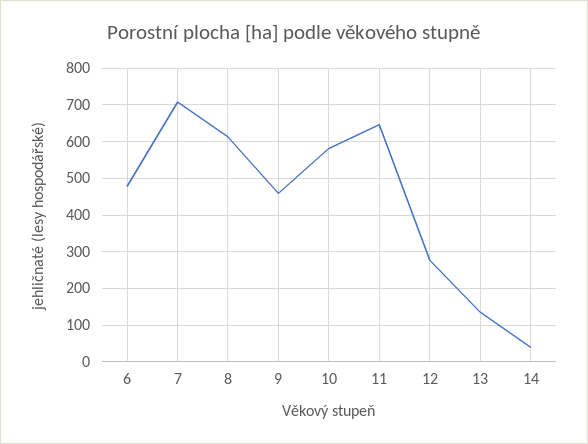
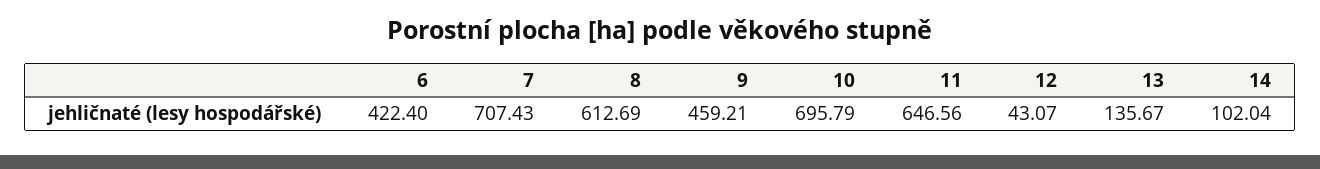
  {
-   "6": 480,
+   "6": 422.4,
    "7": 707.43,
    "8": 612.69,
    "9": 459.21,
-   "10": 580,
+   "10": 695.79,
    "11": 646.56,
-   "12": 280,
+   "12": 43.07,
    "13": 135.67,
-   "14": 40
+   "14": 102.04
  }

